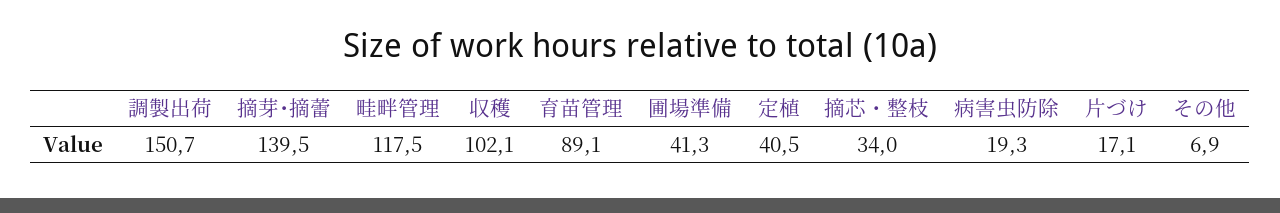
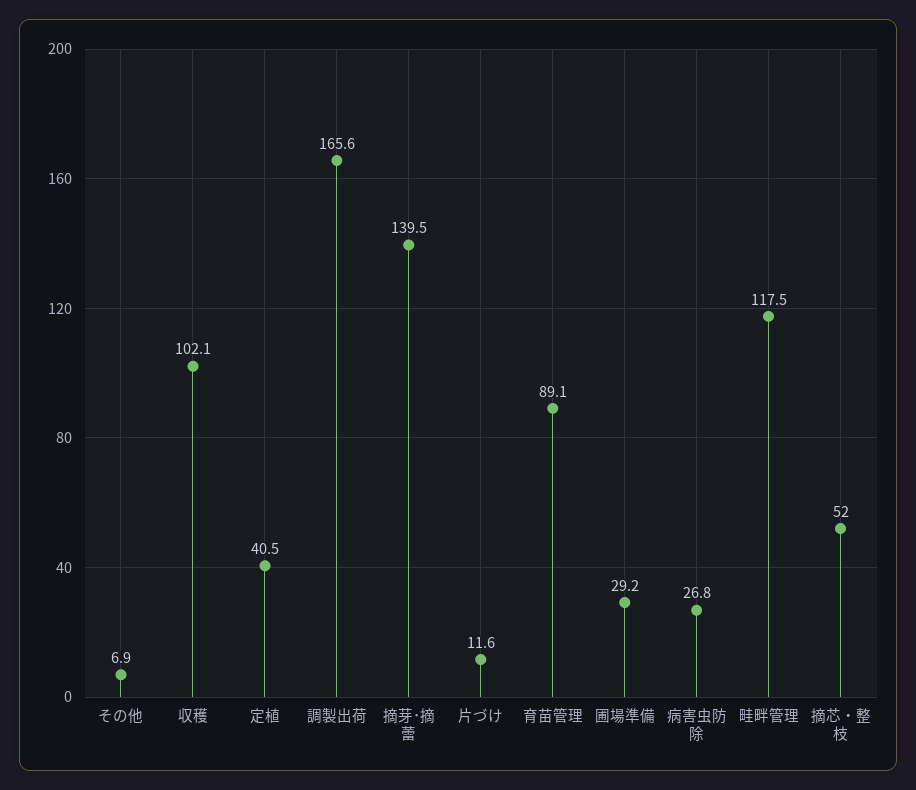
  {
-   "調製出荷": 150.7,
+   "調製出荷": 165.6,
    "摘芽･摘蕾": 139.5,
    "畦畔管理": 117.5,
    "収穫": 102.1,
    "育苗管理": 89.1,
-   "圃場準備": 41.3,
+   "圃場準備": 29.2,
    "定植": 40.5,
-   "摘芯・整枝": 34,
+   "摘芯・整枝": 52,
-   "病害虫防除": 19.3,
+   "病害虫防除": 26.8,
-   "片づけ": 17.1,
+   "片づけ": 11.6,
    "その他": 6.9
  }

